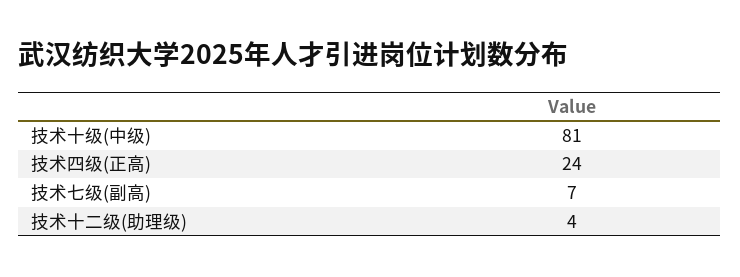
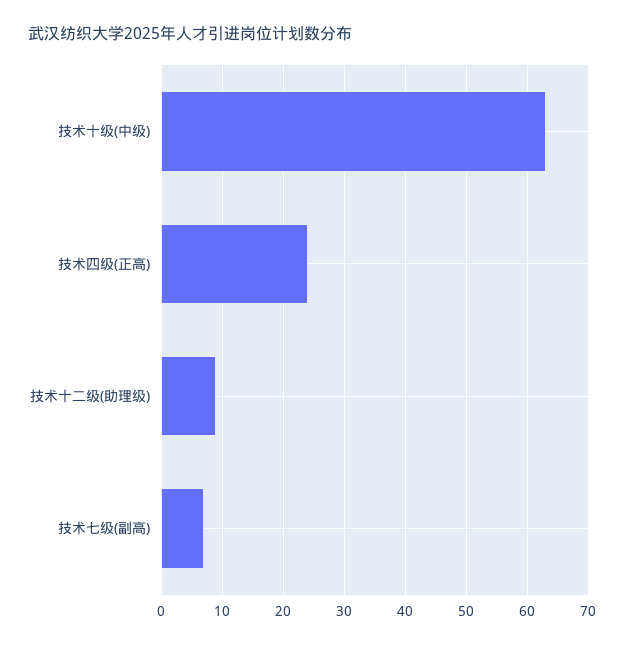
  {
-   "技术十级(中级)": 81,
+   "技术十级(中级)": 63,
    "技术四级(正高)": 24,
    "技术七级(副高)": 7,
-   "技术十二级(助理级)": 4
+   "技术十二级(助理级)": 9
  }

